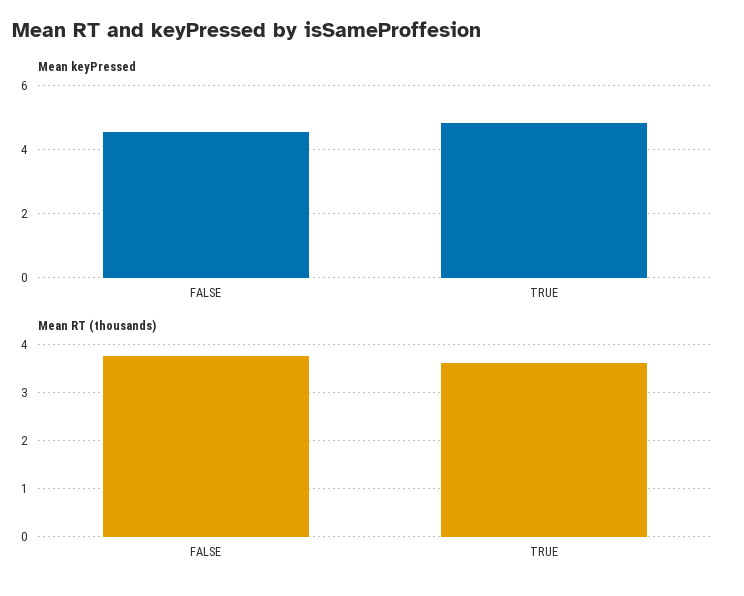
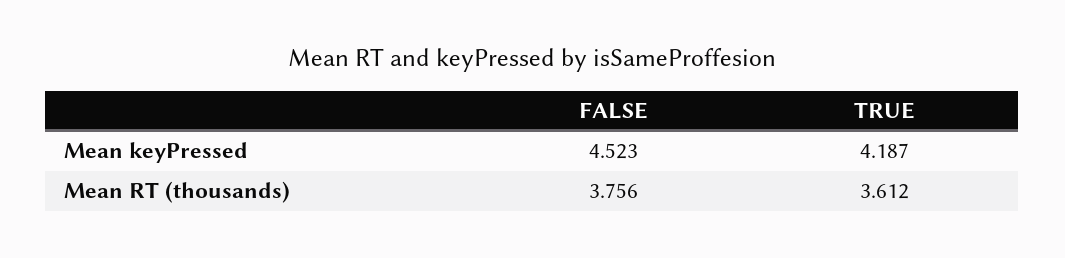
  {
    "Mean keyPressed": {
      "FALSE": 4.523,
-     "TRUE": 4.8
+     "TRUE": 4.187
    },
    "Mean RT (thousands)": {
      "FALSE": 3.756,
      "TRUE": 3.612
    }
  }

